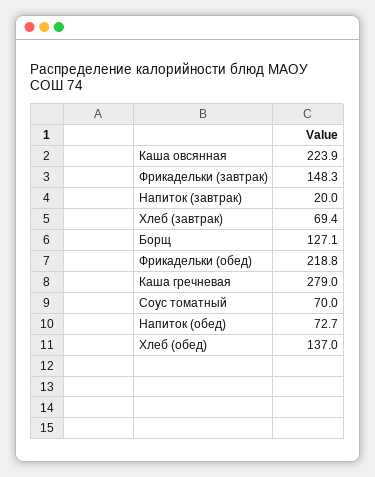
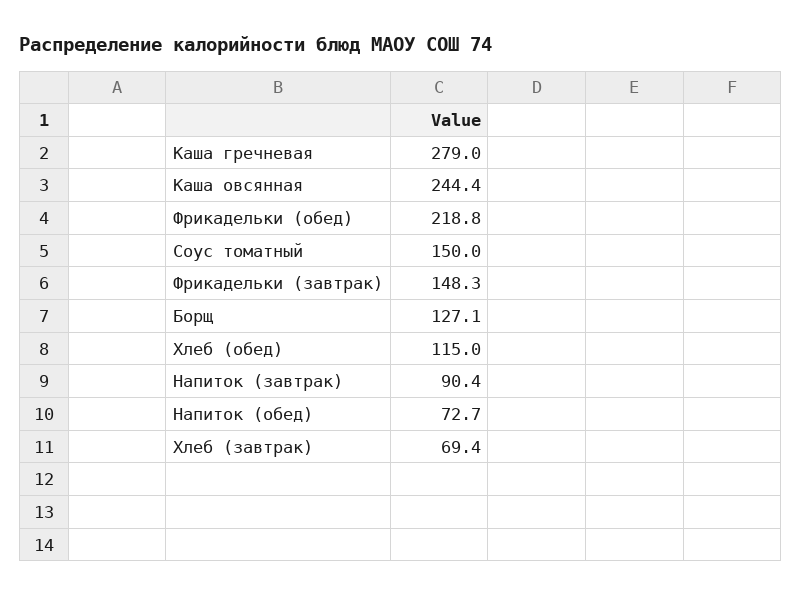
  {
-   "Каша овсянная": 223.9,
+   "Каша овсянная": 244.4,
    "Фрикадельки (завтрак)": 148.3,
-   "Напиток (завтрак)": 20,
+   "Напиток (завтрак)": 90.4,
    "Хлеб (завтрак)": 69.4,
    "Борщ": 127.1,
    "Фрикадельки (обед)": 218.8,
    "Каша гречневая": 279,
-   "Соус томатный": 70,
+   "Соус томатный": 150,
    "Напиток (обед)": 72.7,
-   "Хлеб (обед)": 137
+   "Хлеб (обед)": 115
  }

